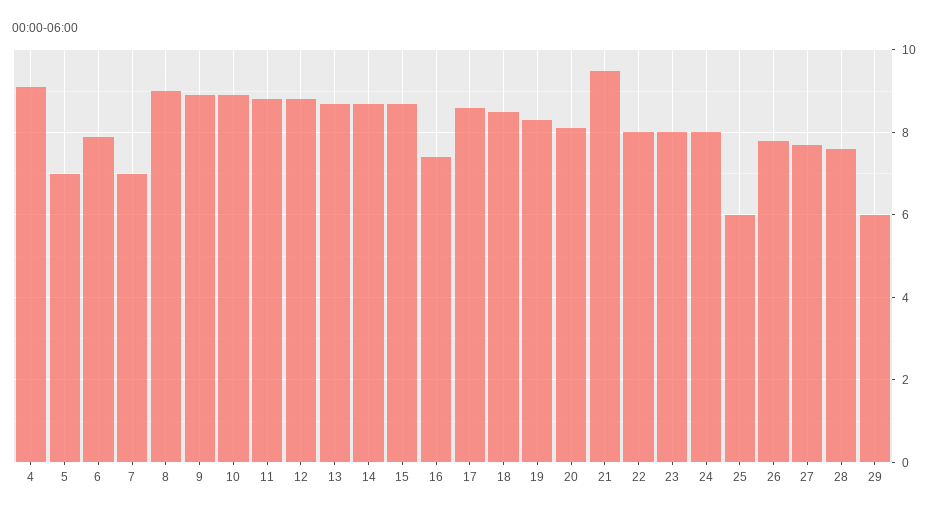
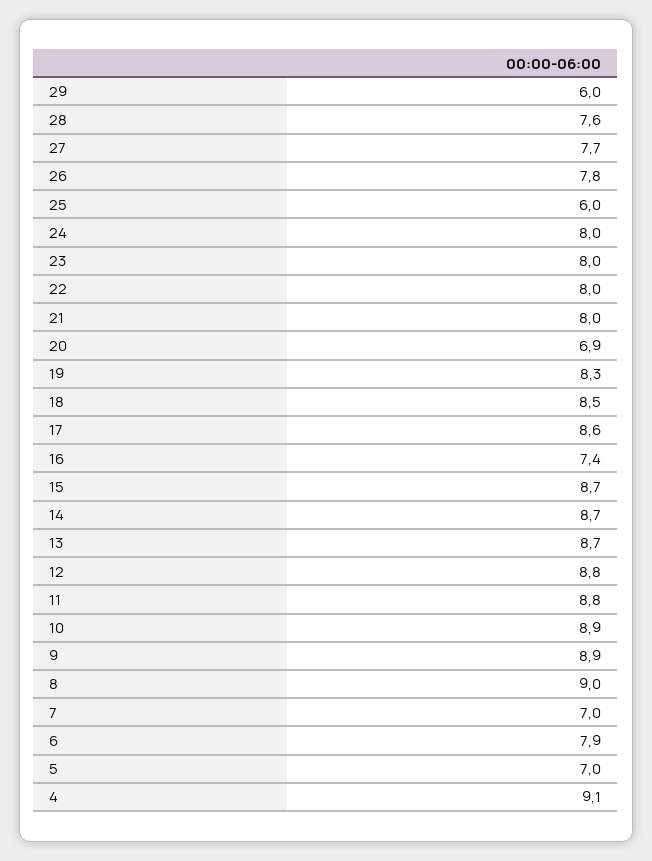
  {
    "4": 9.1,
    "5": 7,
    "6": 7.9,
    "7": 7,
    "8": 9,
    "9": 8.9,
    "10": 8.9,
    "11": 8.8,
    "12": 8.8,
    "13": 8.7,
    "14": 8.7,
    "15": 8.7,
    "16": 7.4,
    "17": 8.6,
    "18": 8.5,
    "19": 8.3,
-   "20": 8,
+   "20": 6.9,
-   "21": 9.5,
+   "21": 8,
    "22": 8,
    "23": 8,
    "24": 8,
    "25": 6,
    "26": 7.8,
    "27": 7.7,
    "28": 7.6,
    "29": 6
  }

